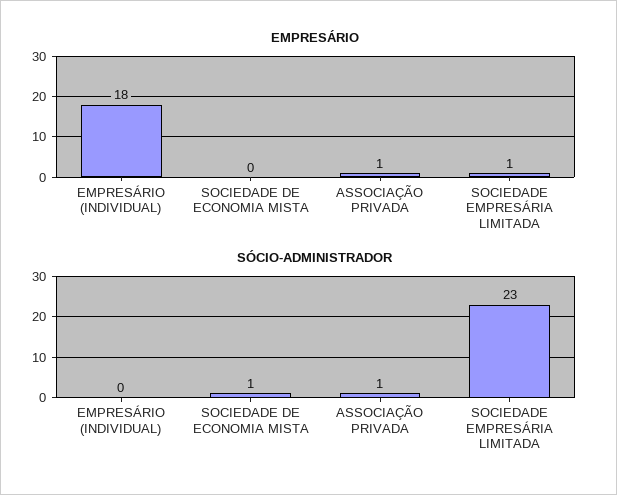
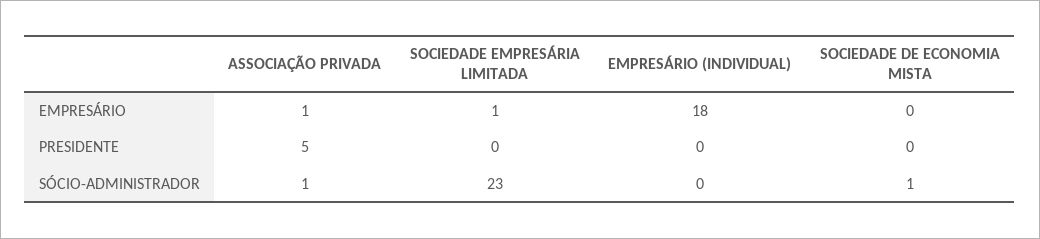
  {
    "EMPRESÁRIO": {
      "EMPRESÁRIO (INDIVIDUAL)": 18,
      "SOCIEDADE DE ECONOMIA MISTA": 0,
      "ASSOCIAÇÃO PRIVADA": 1,
      "SOCIEDADE EMPRESÁRIA LIMITADA": 1
    },
    "SÓCIO-ADMINISTRADOR": {
      "EMPRESÁRIO (INDIVIDUAL)": 0,
      "SOCIEDADE DE ECONOMIA MISTA": 1,
      "ASSOCIAÇÃO PRIVADA": 1,
      "SOCIEDADE EMPRESÁRIA LIMITADA": 23
-   }
+   },
+   "PRESIDENTE": {
+     "ASSOCIAÇÃO PRIVADA": 5,
+     "SOCIEDADE EMPRESÁRIA LIMITADA": 0,
+     "EMPRESÁRIO (INDIVIDUAL)": 0,
+     "SOCIEDADE DE ECONOMIA MISTA": 0
+   }
  }

